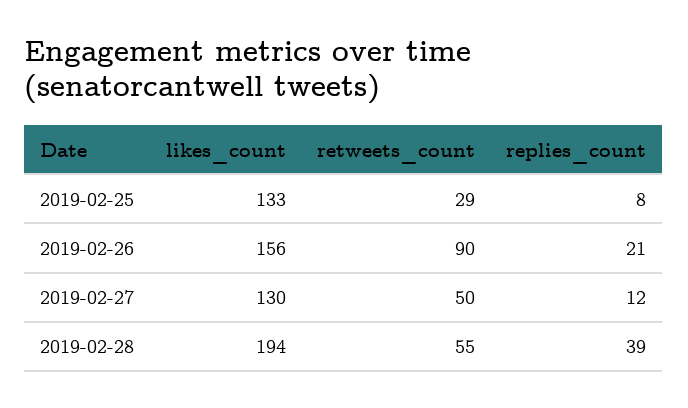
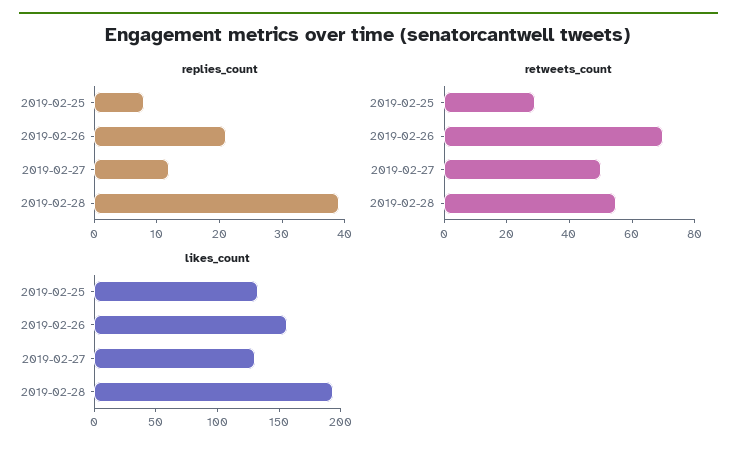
  {
    "likes_count": {
      "2019-02-25": 133,
      "2019-02-26": 156,
      "2019-02-27": 130,
      "2019-02-28": 194
    },
    "retweets_count": {
      "2019-02-25": 29,
-     "2019-02-26": 90,
+     "2019-02-26": 70,
      "2019-02-27": 50,
      "2019-02-28": 55
    },
    "replies_count": {
      "2019-02-25": 8,
      "2019-02-26": 21,
      "2019-02-27": 12,
      "2019-02-28": 39
    }
  }

